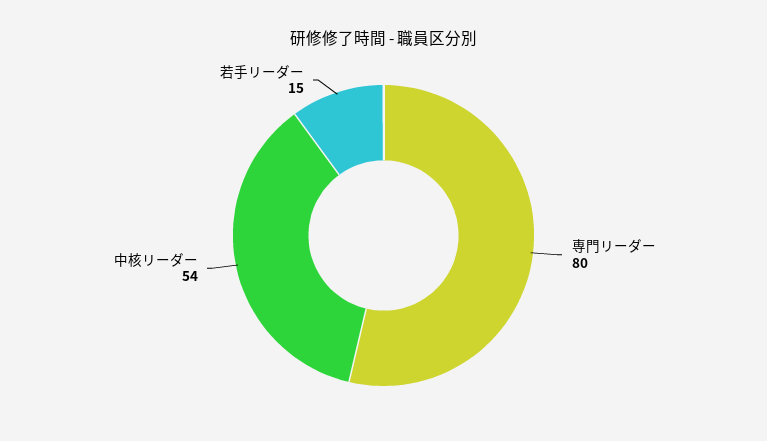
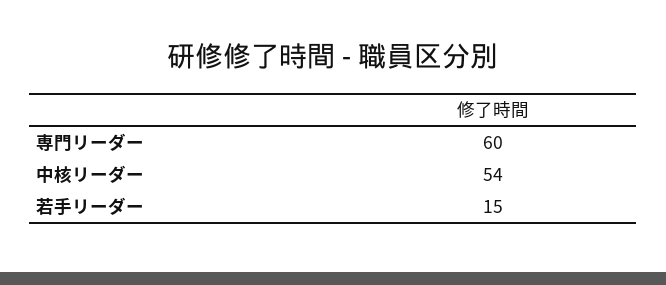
  {
-   "専門リーダー": 80,
+   "専門リーダー": 60,
    "中核リーダー": 54,
    "若手リーダー": 15
  }

